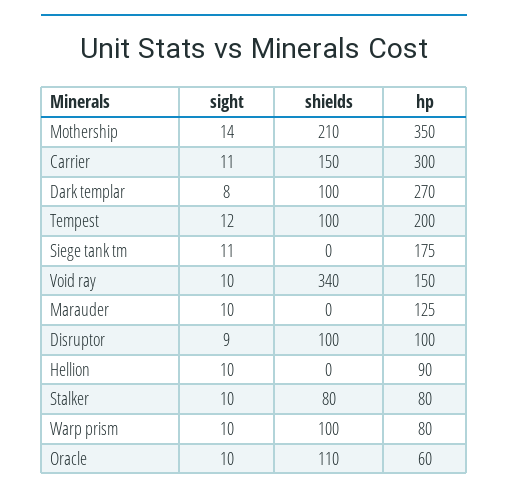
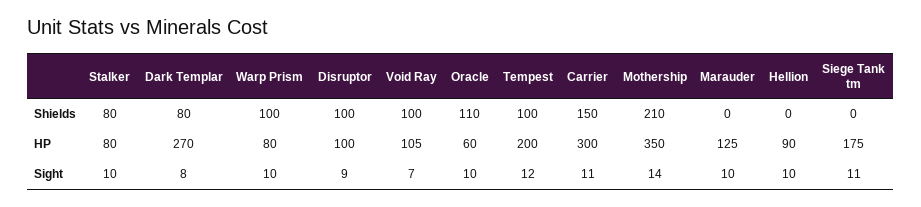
  {
    "sight": {
      "Mothership": 14,
      "Carrier": 11,
      "Dark templar": 8,
      "Tempest": 12,
      "Siege tank tm": 11,
-     "Void ray": 10,
+     "Void ray": 7,
      "Marauder": 10,
      "Disruptor": 9,
      "Hellion": 10,
      "Stalker": 10,
      "Warp prism": 10,
      "Oracle": 10
    },
    "shields": {
      "Mothership": 210,
      "Carrier": 150,
-     "Dark templar": 100,
+     "Dark templar": 80,
      "Tempest": 100,
      "Siege tank tm": 0,
-     "Void ray": 340,
+     "Void ray": 100,
      "Marauder": 0,
      "Disruptor": 100,
      "Hellion": 0,
      "Stalker": 80,
      "Warp prism": 100,
      "Oracle": 110
    },
    "hp": {
      "Mothership": 350,
      "Carrier": 300,
      "Dark templar": 270,
      "Tempest": 200,
      "Siege tank tm": 175,
-     "Void ray": 150,
+     "Void ray": 105,
      "Marauder": 125,
      "Disruptor": 100,
      "Hellion": 90,
      "Stalker": 80,
      "Warp prism": 80,
      "Oracle": 60
    }
  }

